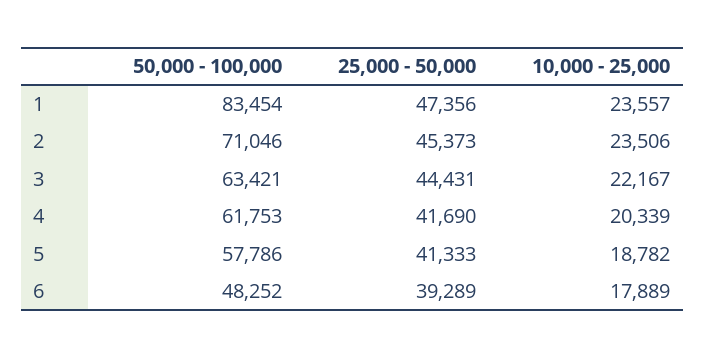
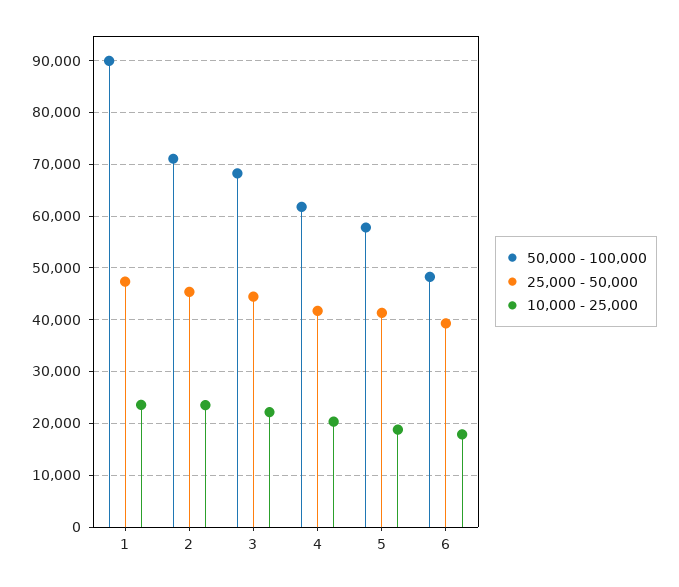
  {
    "50,000 - 100,000": {
-     "1": 83454,
+     "1": 90000,
      "2": 71046,
-     "3": 63421,
+     "3": 68000,
      "4": 61753,
      "5": 57786,
      "6": 48252
    },
    "25,000 - 50,000": {
      "1": 47356,
      "2": 45373,
      "3": 44431,
      "4": 41690,
      "5": 41333,
      "6": 39289
    },
    "10,000 - 25,000": {
      "1": 23557,
      "2": 23506,
      "3": 22167,
      "4": 20339,
      "5": 18782,
      "6": 17889
    }
  }

